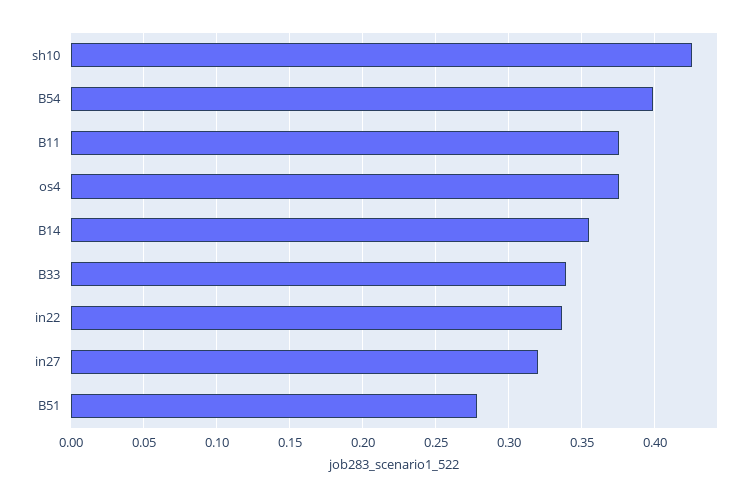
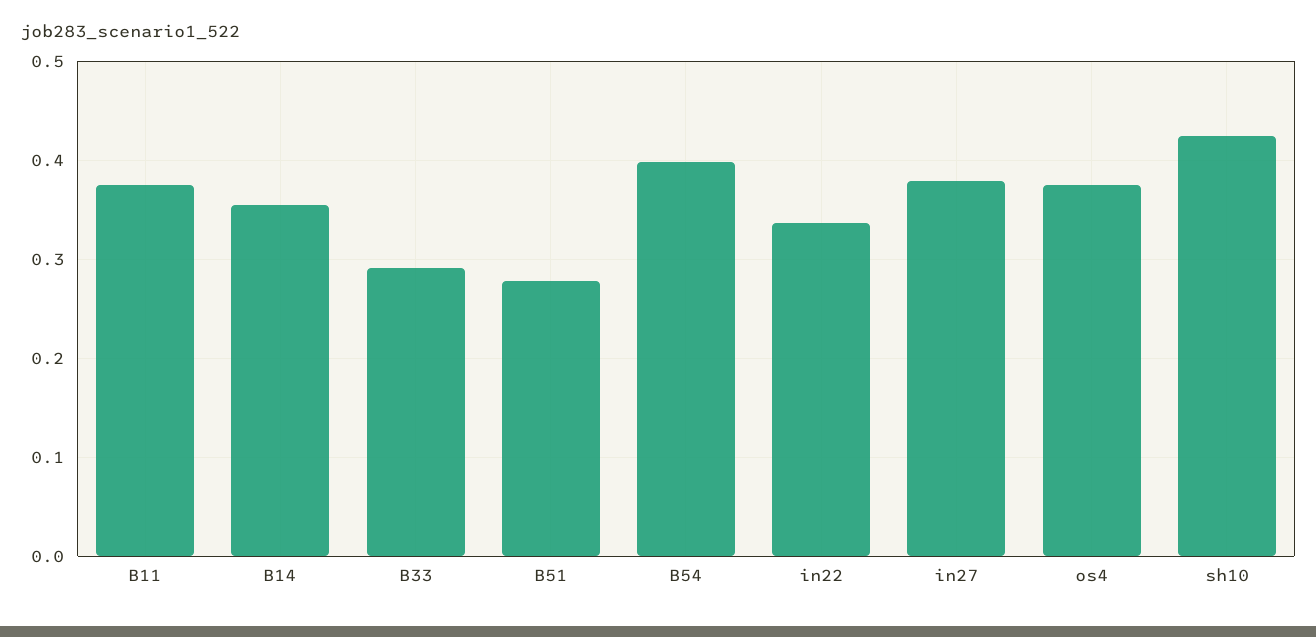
  {
    "sh10": 0.425,
    "B54": 0.4,
    "B11": 0.375,
    "os4": 0.375,
    "B14": 0.355,
-   "B33": 0.34,
+   "B33": 0.29,
    "in22": 0.335,
-   "in27": 0.32,
+   "in27": 0.38,
    "B51": 0.28
  }

